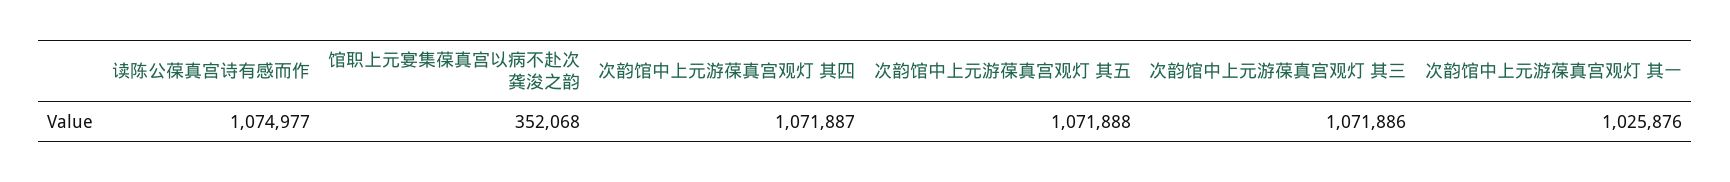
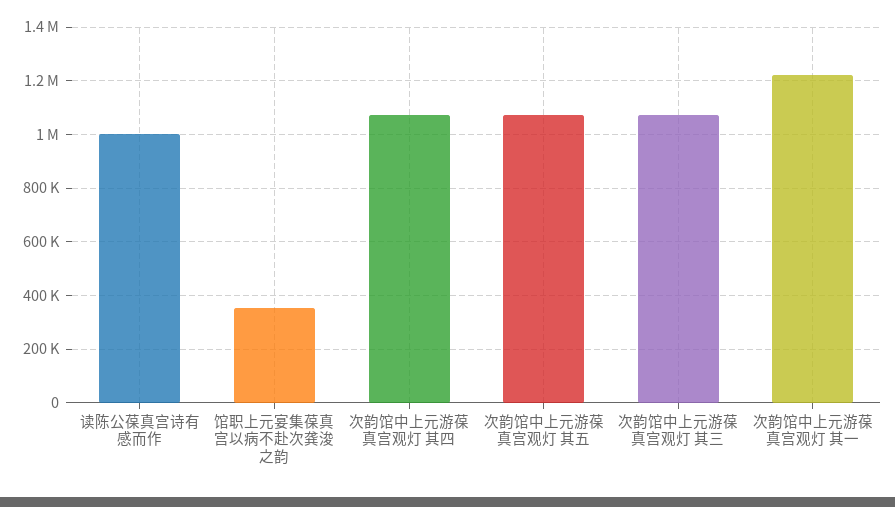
  {
-   "读陈公葆真宫诗有感而作": 1074977,
+   "读陈公葆真宫诗有感而作": 1000000,
    "馆职上元宴集葆真宫以病不赴次龚浚之韵": 352068,
    "次韵馆中上元游葆真宫观灯 其四": 1071887,
    "次韵馆中上元游葆真宫观灯 其五": 1071888,
    "次韵馆中上元游葆真宫观灯 其三": 1071886,
-   "次韵馆中上元游葆真宫观灯 其一": 1025876
+   "次韵馆中上元游葆真宫观灯 其一": 1225000
  }

